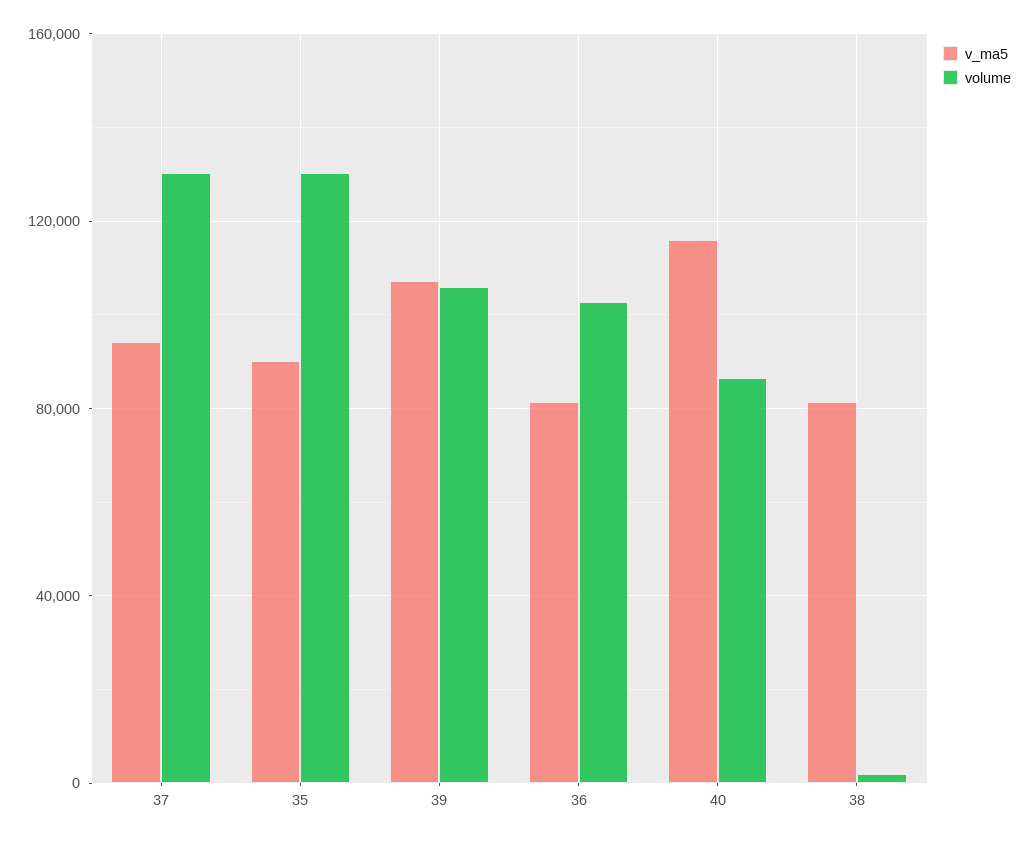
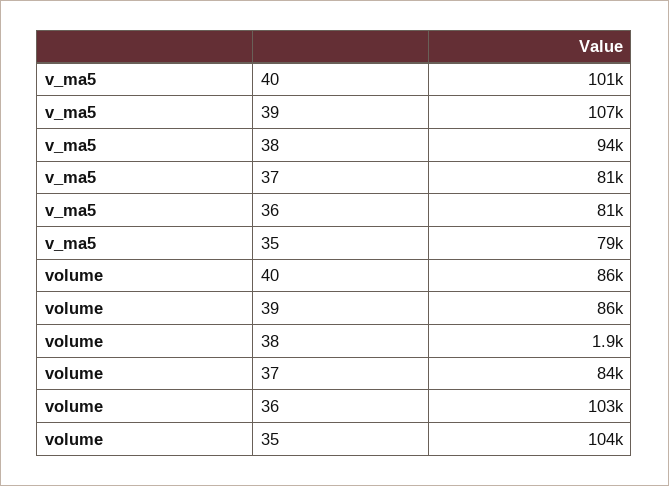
  {
    "v_ma5": {
-     "37": 95000,
+     "37": 81000,
-     "35": 90000,
+     "35": 79000,
      "39": 107000,
      "36": 81000,
-     "40": 115000,
+     "40": 101000,
-     "38": 80000
+     "38": 94000
    },
    "volume": {
-     "37": 130000,
+     "37": 84000,
-     "35": 130000,
+     "35": 104000,
-     "39": 105000,
+     "39": 86000,
      "36": 103000,
      "40": 86000,
      "38": 1900
    }
  }

